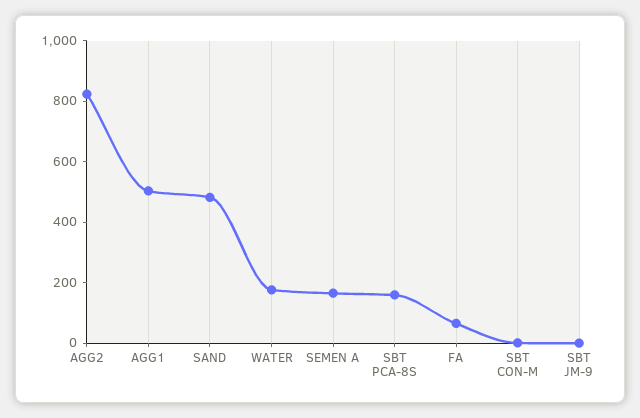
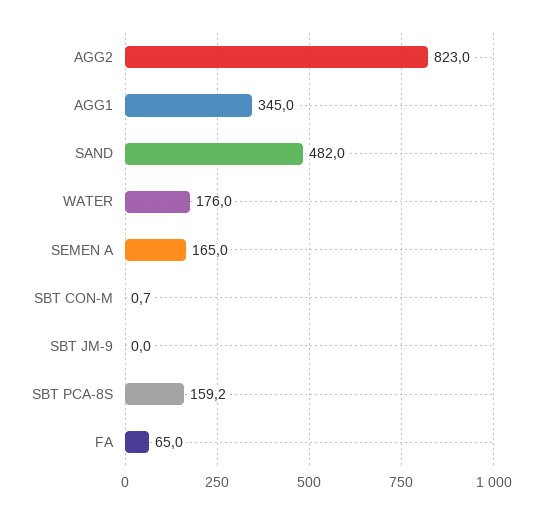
  {
    "AGG2": 823,
-   "AGG1": 500,
+   "AGG1": 345,
    "SAND": 482,
    "WATER": 176,
    "SEMEN A": 165,
    "SBT PCA-8S": 159.2,
    "FA": 65,
    "SBT CON-M": 0.7,
    "SBT JM-9": 0
  }

